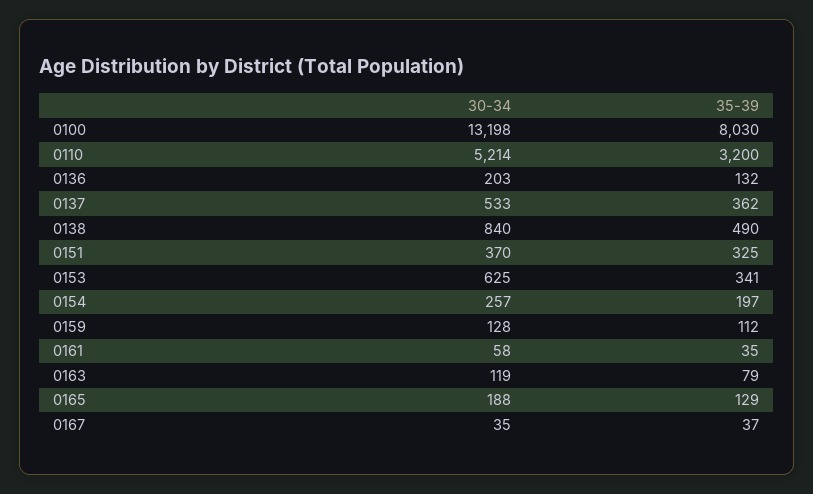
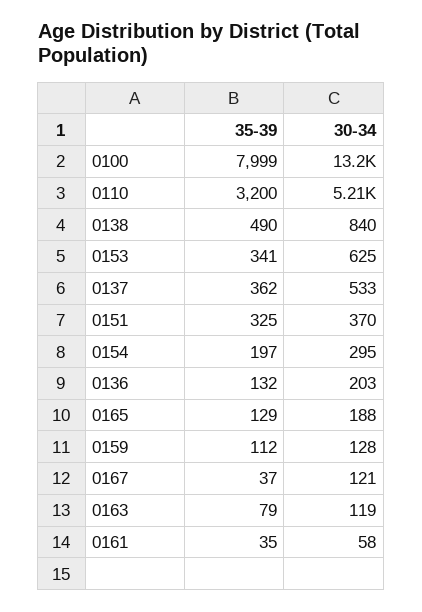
  {
    "30-34": {
      "0100": 13198,
      "0110": 5214,
      "0136": 203,
      "0137": 533,
      "0138": 840,
      "0151": 370,
      "0153": 625,
-     "0154": 257,
+     "0154": 295,
      "0159": 128,
      "0161": 58,
      "0163": 119,
      "0165": 188,
-     "0167": 35
+     "0167": 121
    },
    "35-39": {
-     "0100": 8030,
+     "0100": 7999,
      "0110": 3200,
      "0136": 132,
      "0137": 362,
      "0138": 490,
      "0151": 325,
      "0153": 341,
      "0154": 197,
      "0159": 112,
      "0161": 35,
      "0163": 79,
      "0165": 129,
      "0167": 37
    }
  }

